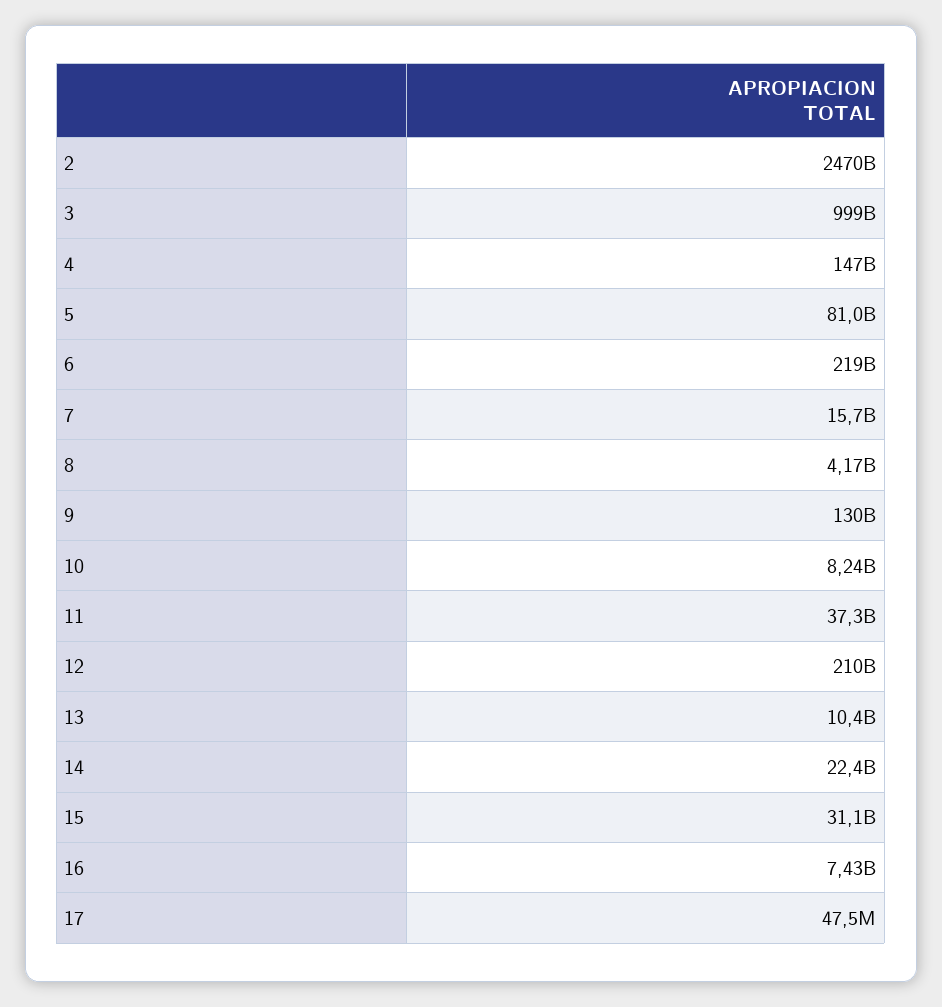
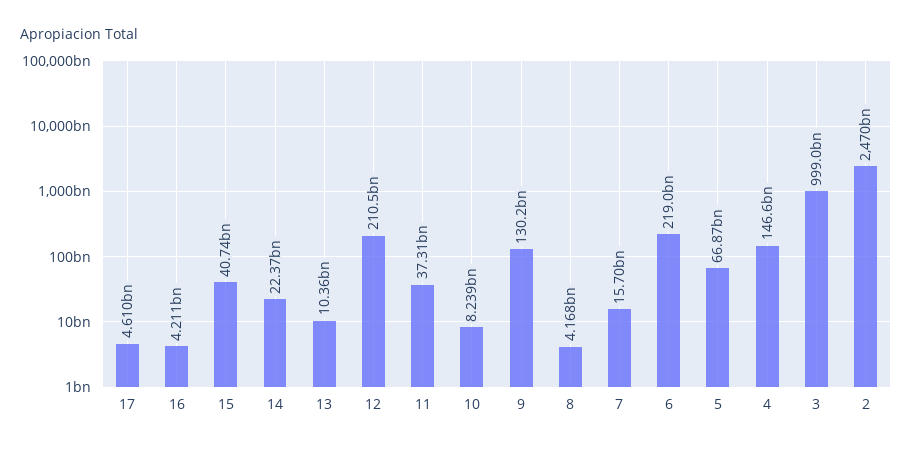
  {
    "2": 2470000000000,
    "3": 999000000000,
    "4": 146600000000,
-   "5": 81000000000,
+   "5": 66870000000,
    "6": 219000000000,
    "7": 15700000000,
    "8": 4168000000,
    "9": 130200000000,
    "10": 8239000000,
    "11": 37310000000,
    "12": 210500000000,
    "13": 10360000000,
    "14": 22370000000,
-   "15": 31100000000,
+   "15": 40740000000,
-   "16": 7430000000,
+   "16": 4211000000,
-   "17": 47500000
+   "17": 4610000000
  }

